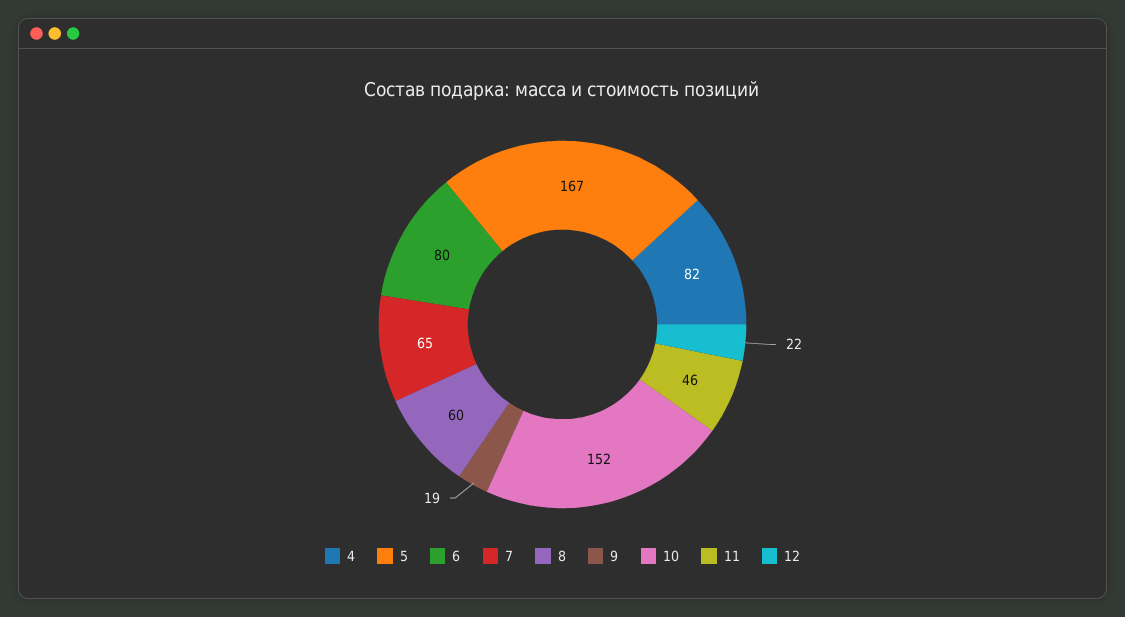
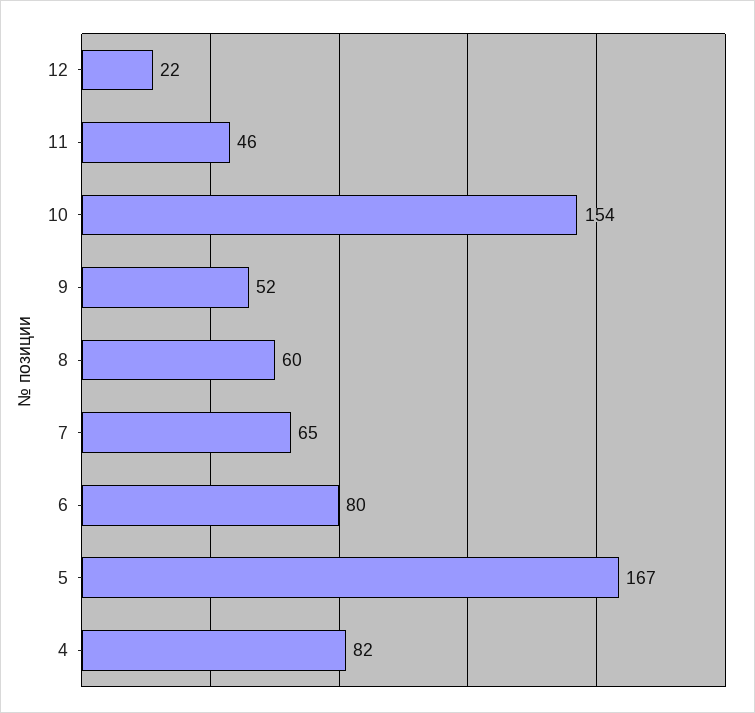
  {
    "4": 82,
    "5": 167,
    "6": 80,
    "7": 65,
    "8": 60,
-   "9": 19,
+   "9": 52,
-   "10": 152,
+   "10": 154,
    "11": 46,
    "12": 22
  }

